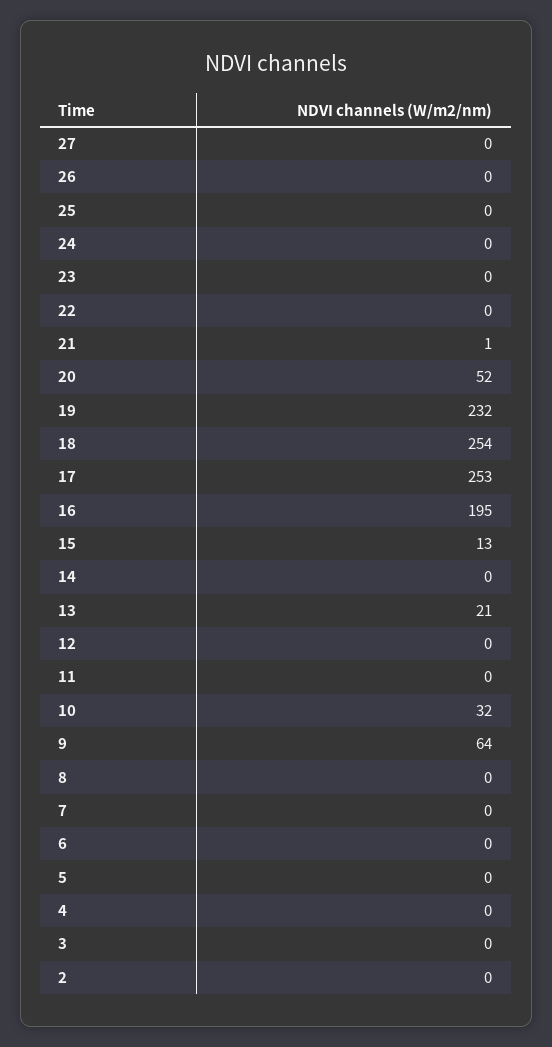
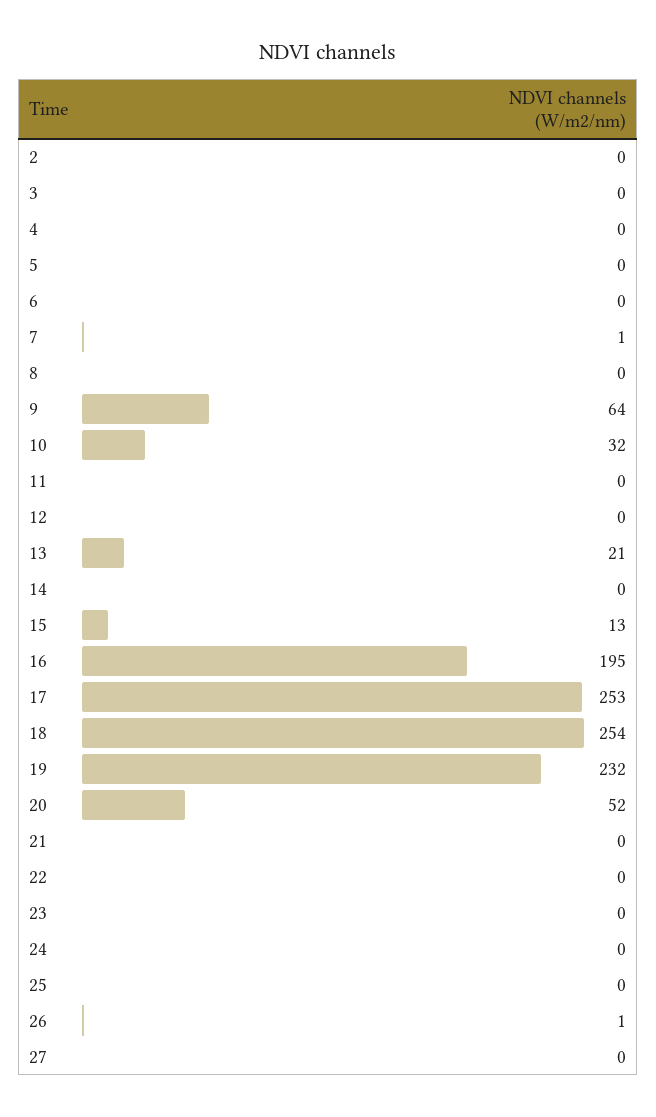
  {
    "27": 0,
-   "26": 0,
+   "26": 1,
    "25": 0,
    "24": 0,
    "23": 0,
    "22": 0,
-   "21": 1,
+   "21": 0,
    "20": 52,
    "19": 232,
    "18": 254,
    "17": 253,
    "16": 195,
    "15": 13,
    "14": 0,
    "13": 21,
    "12": 0,
    "11": 0,
    "10": 32,
    "9": 64,
    "8": 0,
-   "7": 0,
+   "7": 1,
    "6": 0,
    "5": 0,
    "4": 0,
    "3": 0,
    "2": 0
  }

